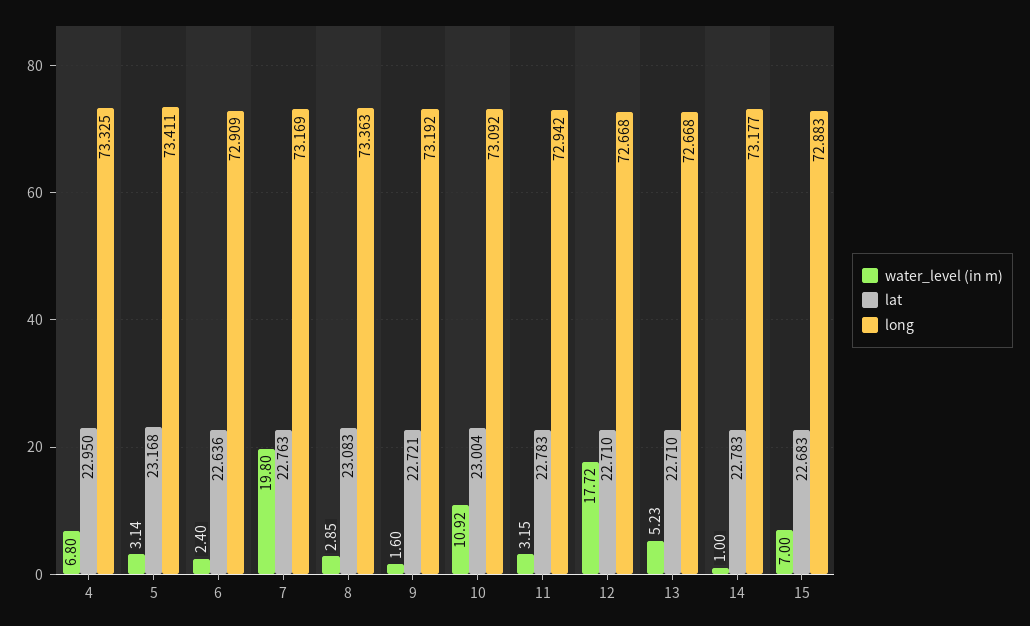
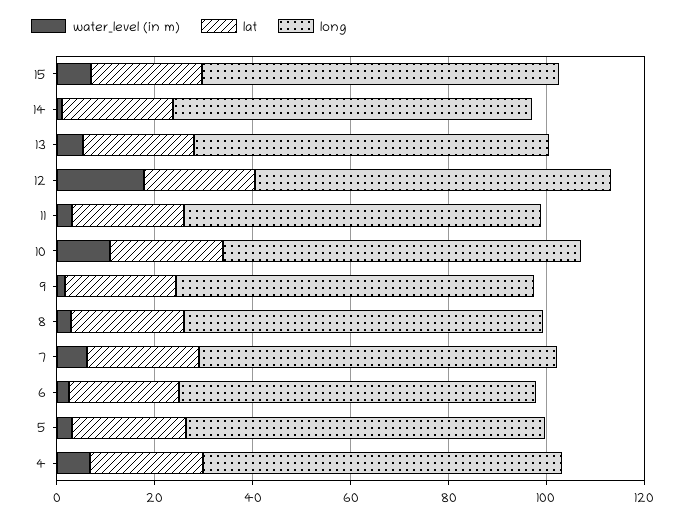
  {
    "water_level (in m)": {
      "4": 6.8,
      "5": 3.14,
      "6": 2.4,
-     "7": 19.8,
+     "7": 5,
      "8": 2.85,
      "9": 1.6,
      "10": 10.92,
      "11": 3.15,
      "12": 17.72,
      "13": 5.23,
      "14": 1,
      "15": 7
    },
    "lat": {
      "4": 22.95,
      "5": 23.168,
      "6": 22.636,
      "7": 22.763,
      "8": 23.083,
      "9": 22.721,
      "10": 23.004,
      "11": 22.783,
      "12": 22.71,
      "13": 22.71,
      "14": 22.783,
      "15": 22.683
    },
    "long": {
      "4": 73.325,
      "5": 73.411,
      "6": 72.909,
      "7": 73.169,
      "8": 73.363,
      "9": 73.192,
      "10": 73.092,
      "11": 72.942,
      "12": 72.668,
      "13": 72.668,
      "14": 73.177,
      "15": 72.883
    }
  }

